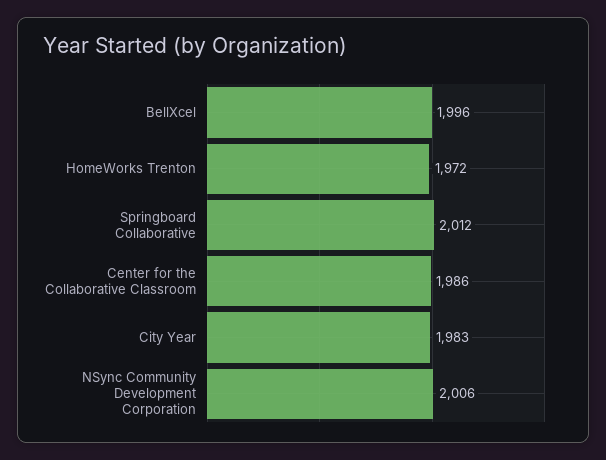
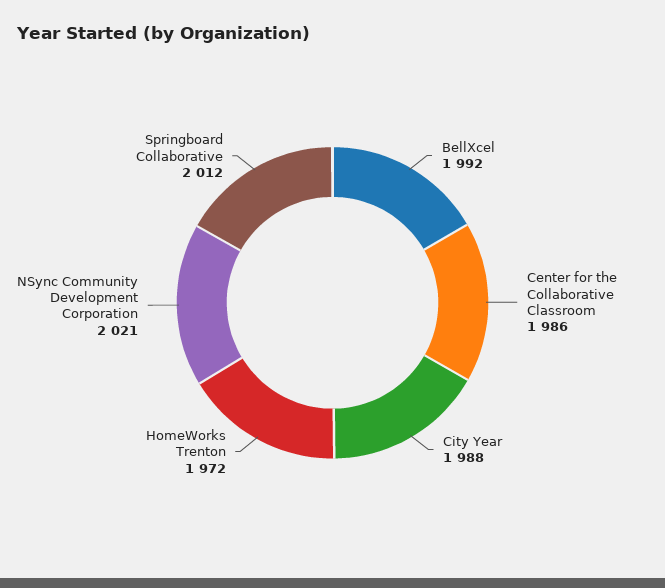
  {
-   "BellXcel": 1996,
+   "BellXcel": 1992,
    "HomeWorks Trenton": 1972,
    "Springboard Collaborative": 2012,
    "Center for the Collaborative Classroom": 1986,
-   "City Year": 1983,
+   "City Year": 1988,
-   "NSync Community Development Corporation": 2006
+   "NSync Community Development Corporation": 2021
  }

